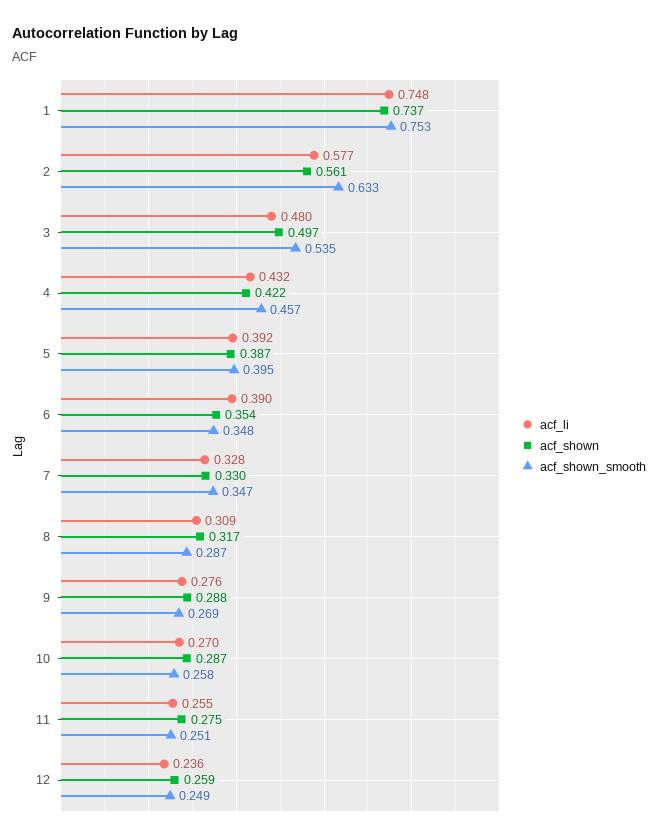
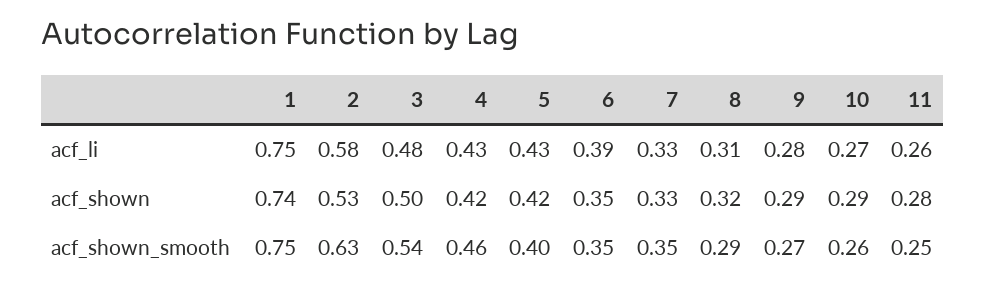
  {
    "acf_li": {
      "1": 0.748,
      "2": 0.577,
      "3": 0.48,
      "4": 0.432,
-     "5": 0.392,
+     "5": 0.43,
      "6": 0.39,
      "7": 0.328,
      "8": 0.309,
      "9": 0.276,
      "10": 0.27,
-     "11": 0.255,
+     "11": 0.255
-     "12": 0.236
    },
    "acf_shown": {
      "1": 0.737,
-     "2": 0.561,
+     "2": 0.53,
      "3": 0.497,
      "4": 0.422,
-     "5": 0.387,
+     "5": 0.42,
      "6": 0.354,
      "7": 0.33,
      "8": 0.317,
      "9": 0.288,
      "10": 0.287,
-     "11": 0.275,
+     "11": 0.275
-     "12": 0.259
    },
    "acf_shown_smooth": {
      "1": 0.753,
      "2": 0.633,
      "3": 0.535,
      "4": 0.457,
      "5": 0.395,
      "6": 0.348,
      "7": 0.347,
      "8": 0.287,
      "9": 0.269,
      "10": 0.258,
-     "11": 0.251,
+     "11": 0.251
-     "12": 0.249
    }
  }

